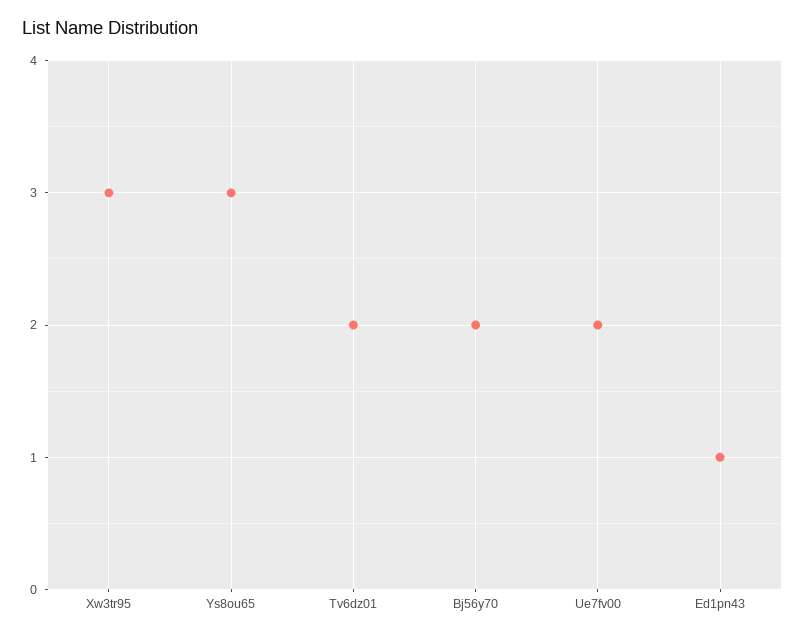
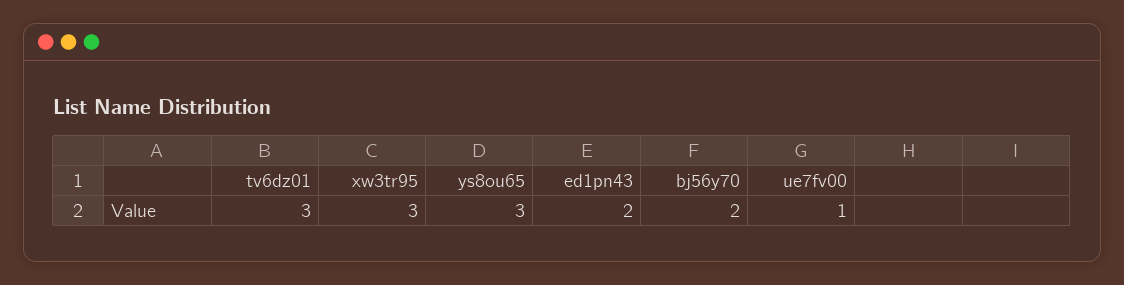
  {
    "Xw3tr95": 3,
    "Ys8ou65": 3,
-   "Tv6dz01": 2,
+   "Tv6dz01": 3,
    "Bj56y70": 2,
-   "Ue7fv00": 2,
+   "Ue7fv00": 1,
-   "Ed1pn43": 1
+   "Ed1pn43": 2
  }

